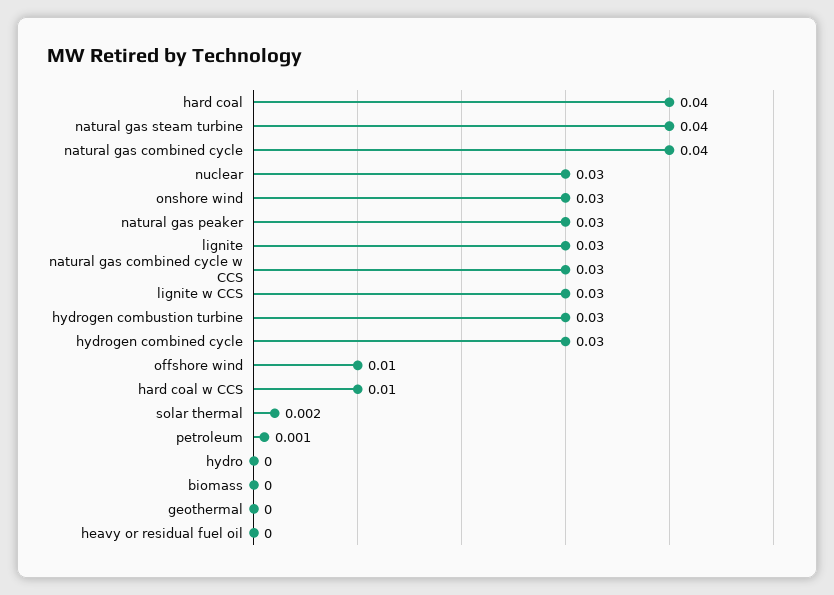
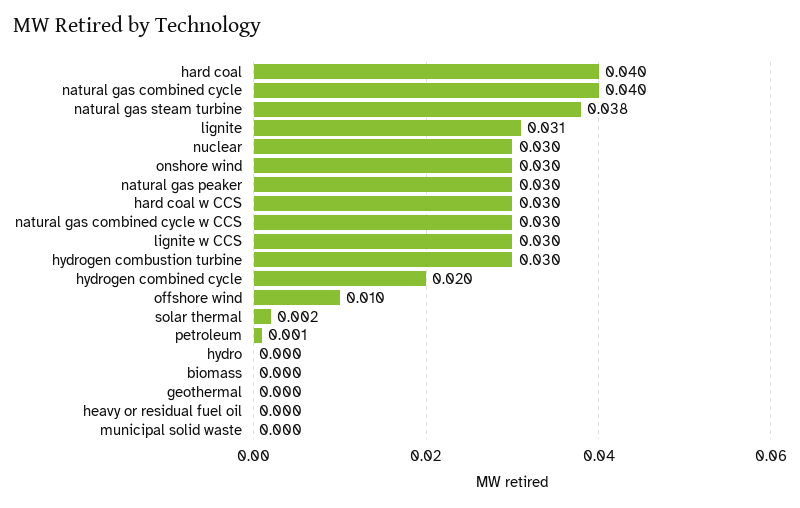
  {
    "hard coal": 0.04,
-   "natural gas steam turbine": 0.04,
+   "natural gas steam turbine": 0.038,
    "natural gas combined cycle": 0.04,
    "nuclear": 0.03,
    "onshore wind": 0.03,
    "natural gas peaker": 0.03,
-   "lignite": 0.03,
+   "lignite": 0.031,
    "natural gas combined cycle w CCS": 0.03,
    "lignite w CCS": 0.03,
    "hydrogen combustion turbine": 0.03,
-   "hydrogen combined cycle": 0.03,
+   "hydrogen combined cycle": 0.02,
    "offshore wind": 0.01,
-   "hard coal w CCS": 0.01,
+   "hard coal w CCS": 0.03,
    "solar thermal": 0.002,
    "petroleum": 0.001,
    "hydro": 0,
    "biomass": 0,
    "geothermal": 0,
-   "heavy or residual fuel oil": 0
+   "heavy or residual fuel oil": 0,
+   "municipal solid waste": 0
  }

